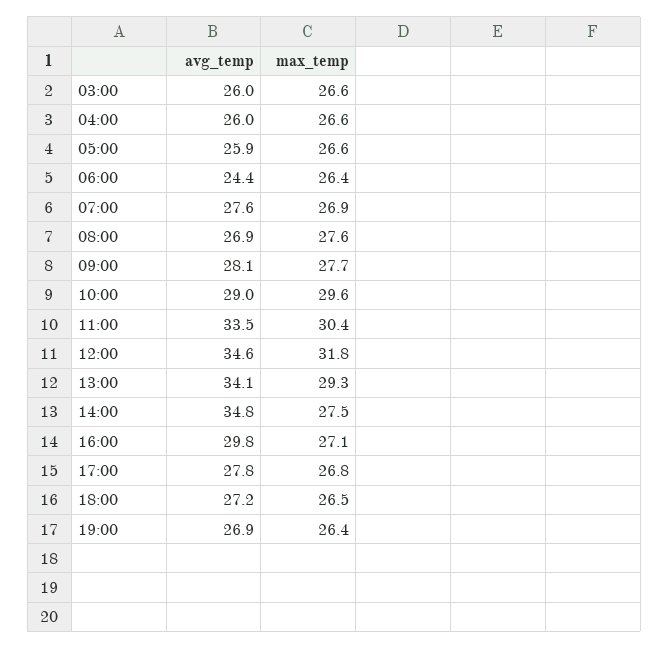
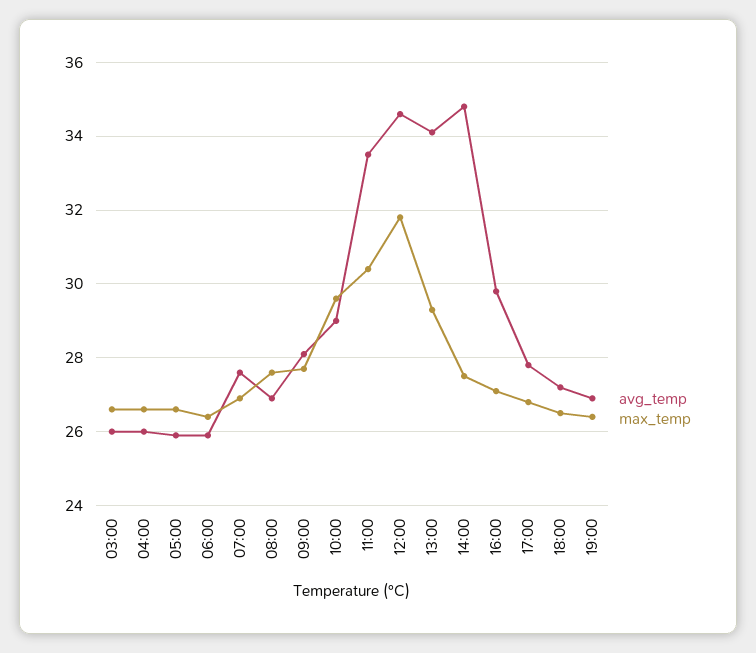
  {
    "avg_temp": {
      "03:00": 26,
      "04:00": 26,
      "05:00": 25.9,
-     "06:00": 24.4,
+     "06:00": 26,
      "07:00": 27.6,
      "08:00": 26.9,
      "09:00": 28.1,
      "10:00": 29,
      "11:00": 33.5,
      "12:00": 34.6,
      "13:00": 34.1,
      "14:00": 34.8,
      "16:00": 29.8,
      "17:00": 27.8,
      "18:00": 27.2,
      "19:00": 26.9
    },
    "max_temp": {
      "03:00": 26.6,
      "04:00": 26.6,
      "05:00": 26.6,
      "06:00": 26.4,
      "07:00": 26.9,
      "08:00": 27.6,
      "09:00": 27.7,
      "10:00": 29.6,
      "11:00": 30.4,
      "12:00": 31.8,
      "13:00": 29.3,
      "14:00": 27.5,
      "16:00": 27.1,
      "17:00": 26.8,
      "18:00": 26.5,
      "19:00": 26.4
    }
  }

